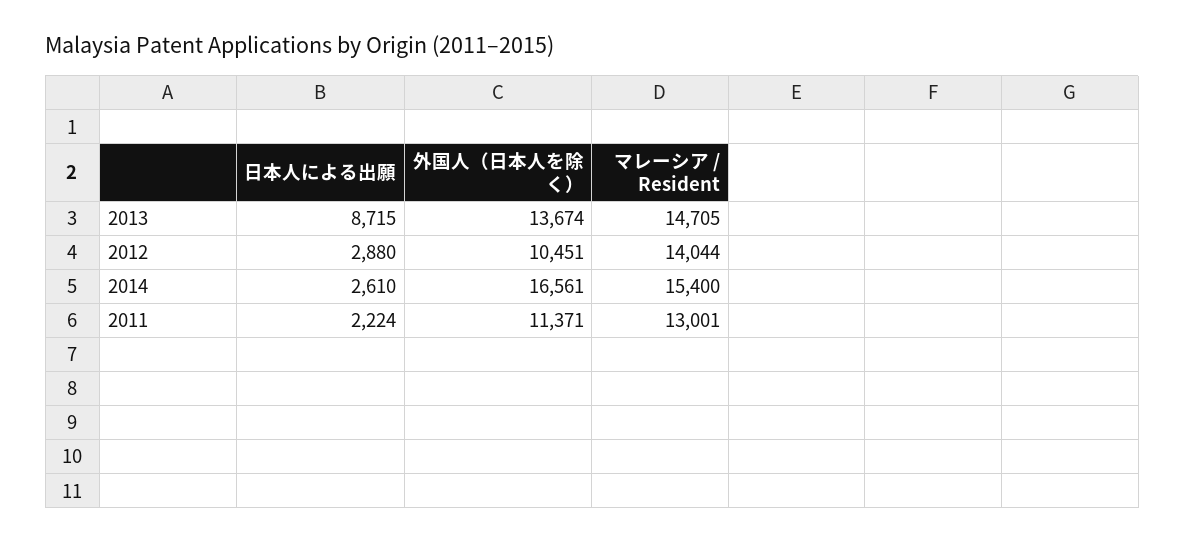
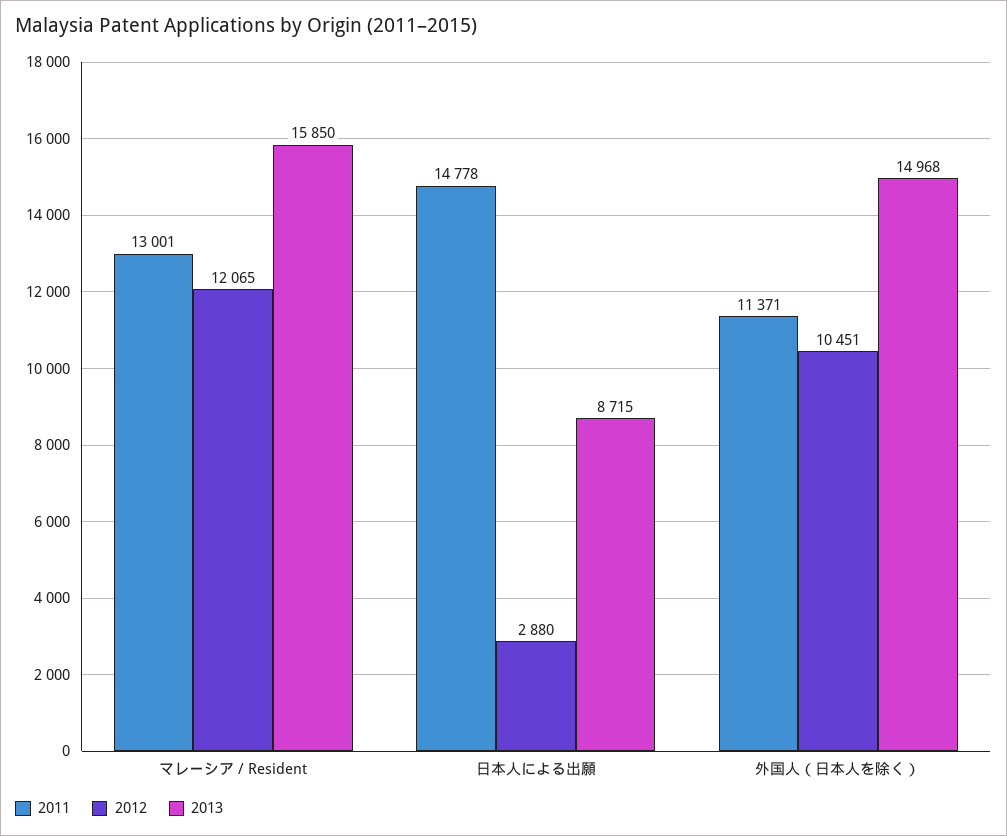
  {
    "2013": {
      "日本人による出願": 8715,
-     "外国人（日本人を除く）": 13674,
+     "外国人（日本人を除く）": 14968,
-     "マレーシア / Resident": 14705
+     "マレーシア / Resident": 15850
    },
    "2012": {
      "日本人による出願": 2880,
      "外国人（日本人を除く）": 10451,
-     "マレーシア / Resident": 14044
+     "マレーシア / Resident": 12065
    },
-   "2014": {
-     "日本人による出願": 2610,
-     "外国人（日本人を除く）": 16561,
-     "マレーシア / Resident": 15400
-   },
    "2011": {
-     "日本人による出願": 2224,
+     "日本人による出願": 14778,
      "外国人（日本人を除く）": 11371,
      "マレーシア / Resident": 13001
    }
  }

